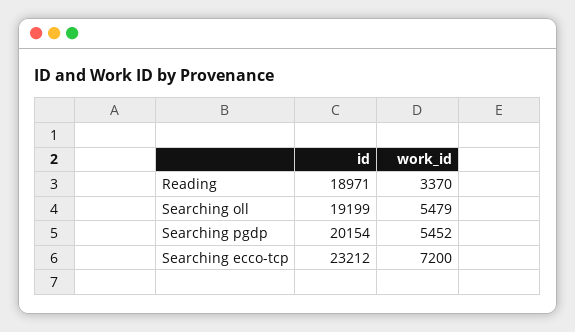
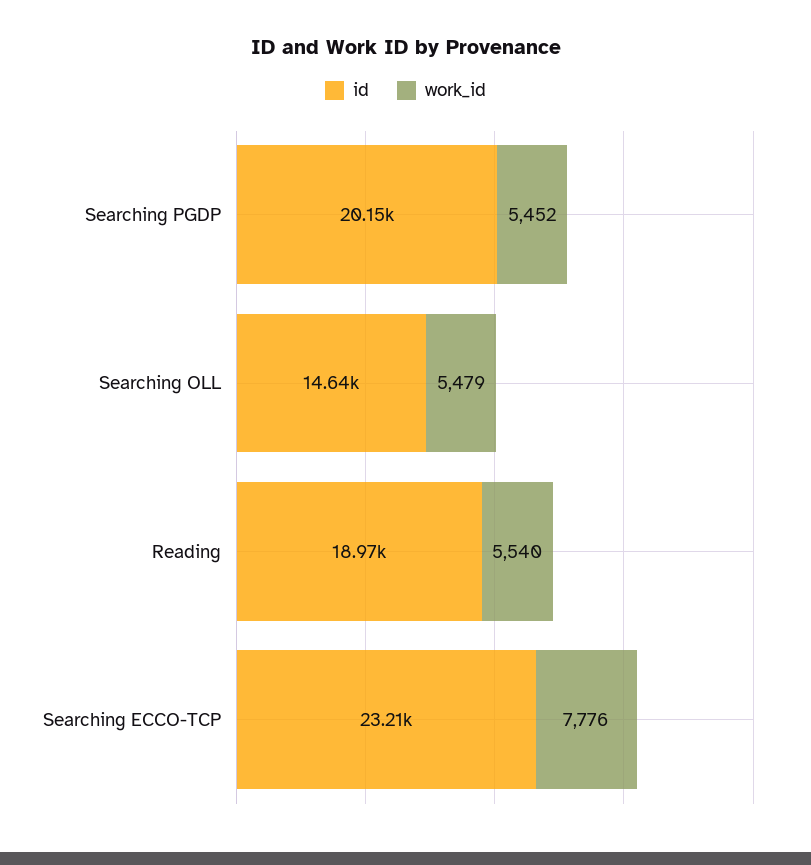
  {
    "id": {
      "Reading": 18971,
-     "Searching oll": 19199,
+     "Searching oll": 14640,
      "Searching pgdp": 20154,
      "Searching ecco-tcp": 23212
    },
    "work_id": {
-     "Reading": 3370,
+     "Reading": 5540,
      "Searching oll": 5479,
      "Searching pgdp": 5452,
-     "Searching ecco-tcp": 7200
+     "Searching ecco-tcp": 7776
    }
  }

